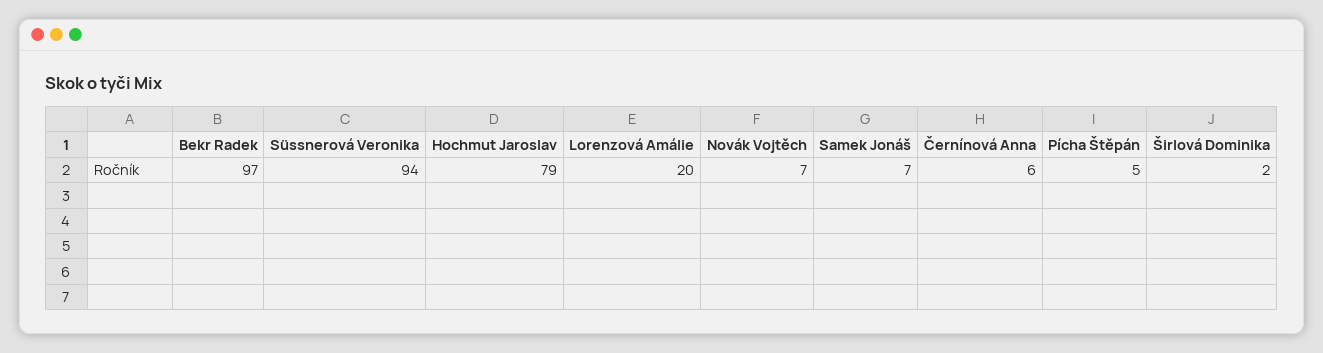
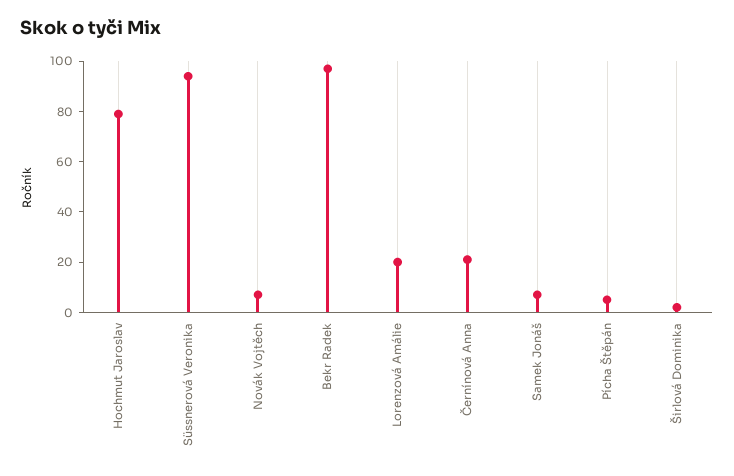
  {
    "Bekr Radek": 97,
    "Süssnerová Veronika": 94,
    "Hochmut Jaroslav": 79,
    "Lorenzová Amálie": 20,
    "Novák Vojtěch": 7,
    "Samek Jonáš": 7,
-   "Černínová Anna": 6,
+   "Černínová Anna": 20,
    "Pícha Štěpán": 5,
    "Širlová Dominika": 2
  }

